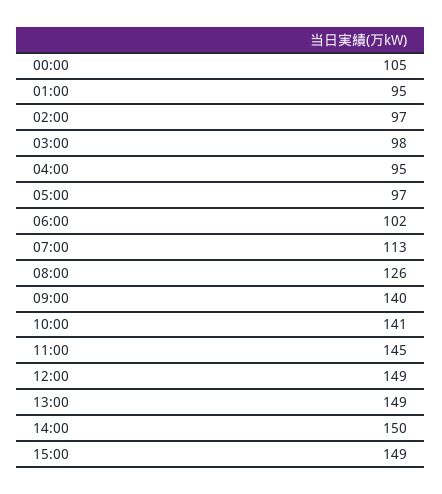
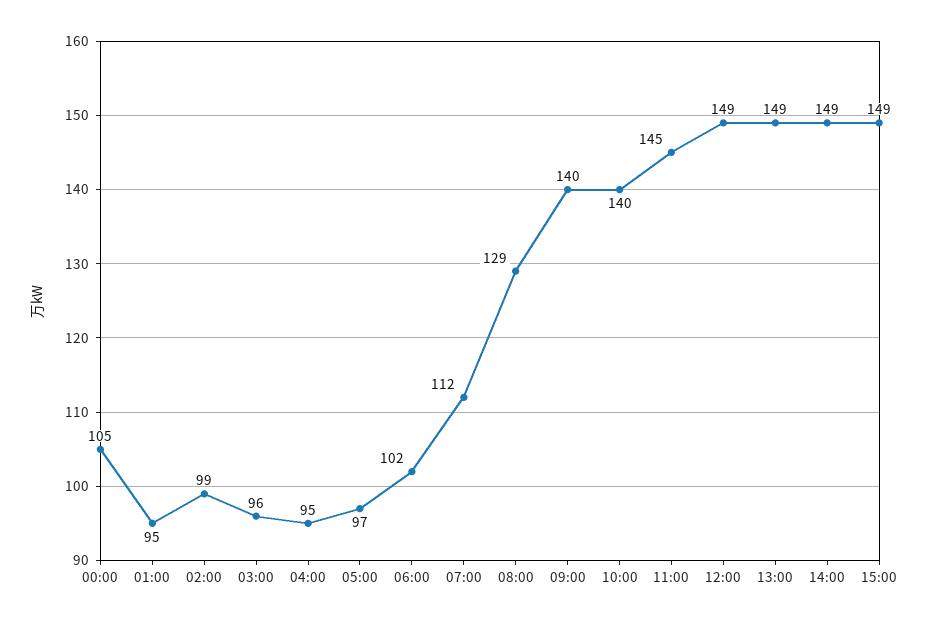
  {
    "00:00": 105,
    "01:00": 95,
-   "02:00": 97,
+   "02:00": 99,
-   "03:00": 98,
+   "03:00": 96,
    "04:00": 95,
    "05:00": 97,
    "06:00": 102,
-   "07:00": 113,
+   "07:00": 112,
-   "08:00": 126,
+   "08:00": 129,
    "09:00": 140,
-   "10:00": 141,
+   "10:00": 140,
    "11:00": 145,
    "12:00": 149,
    "13:00": 149,
-   "14:00": 150,
+   "14:00": 149,
    "15:00": 149
  }

